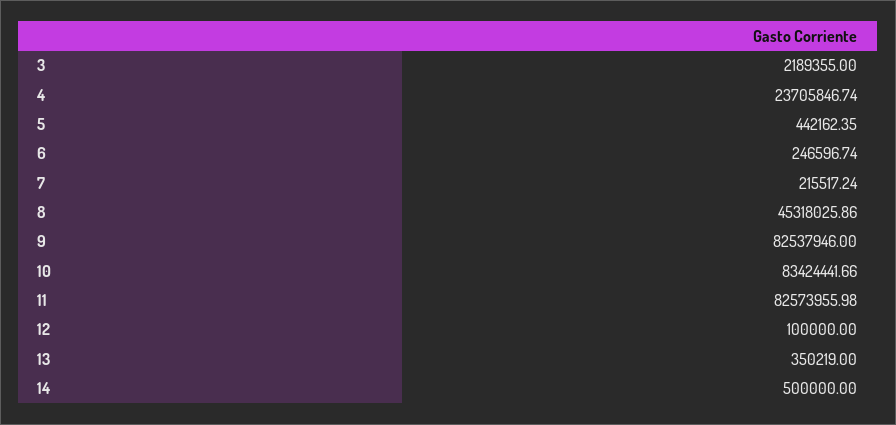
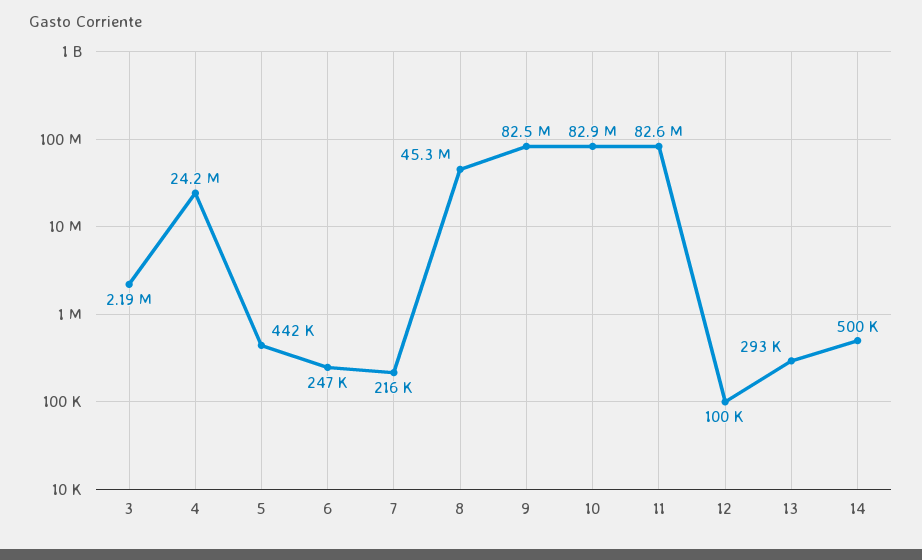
  {
    "3": 2189355,
-   "4": 23705846.74,
+   "4": 24200000,
    "5": 442162.35,
    "6": 246596.74,
    "7": 215517.24,
    "8": 45318025.86,
    "9": 82537946,
-   "10": 83424441.66,
+   "10": 82900000,
    "11": 82573955.98,
    "12": 100000,
-   "13": 350219,
+   "13": 293000,
    "14": 500000
  }

